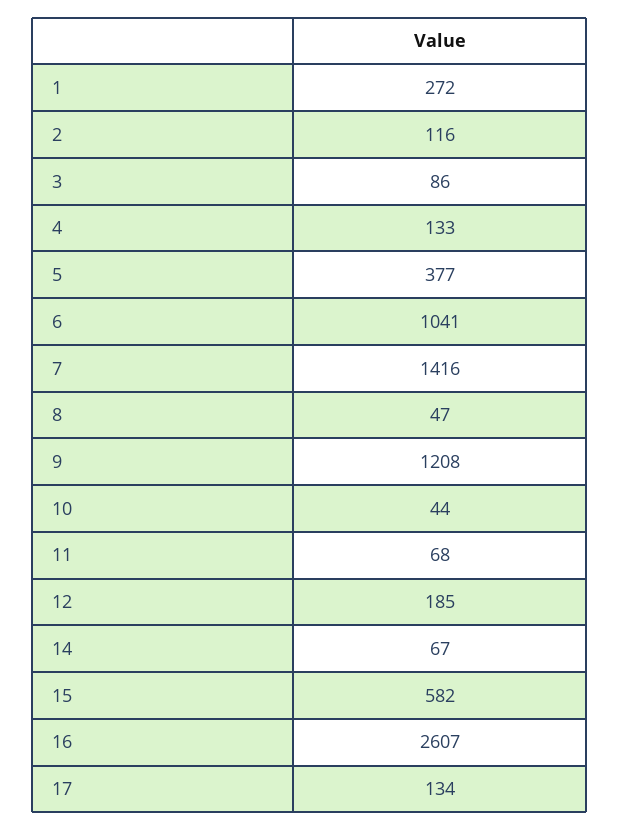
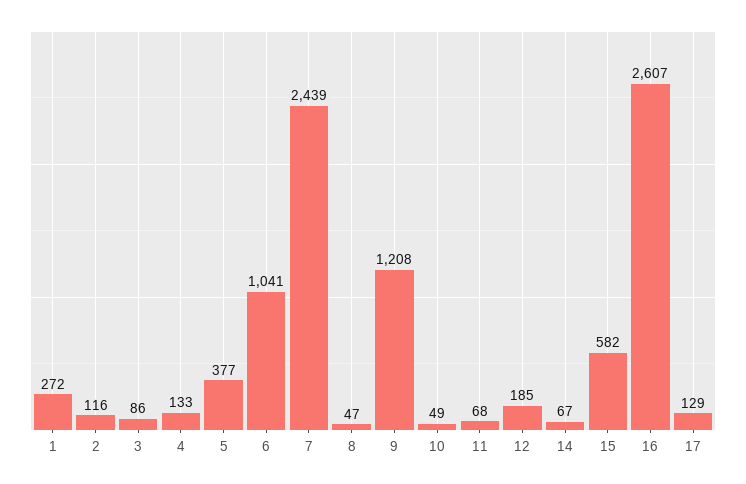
  {
    "1": 272,
    "2": 116,
    "3": 86,
    "4": 133,
    "5": 377,
    "6": 1041,
-   "7": 1416,
+   "7": 2439,
    "8": 47,
    "9": 1208,
-   "10": 44,
+   "10": 49,
    "11": 68,
    "12": 185,
    "14": 67,
    "15": 582,
    "16": 2607,
-   "17": 134
+   "17": 129
  }

